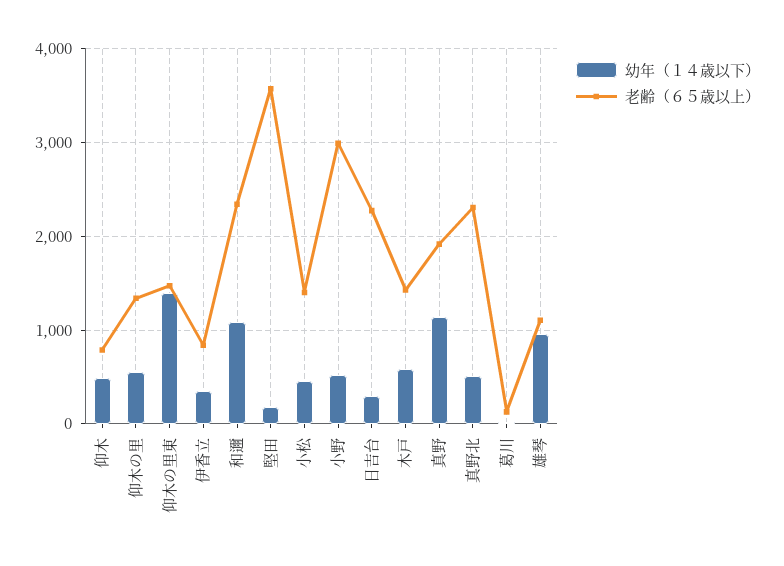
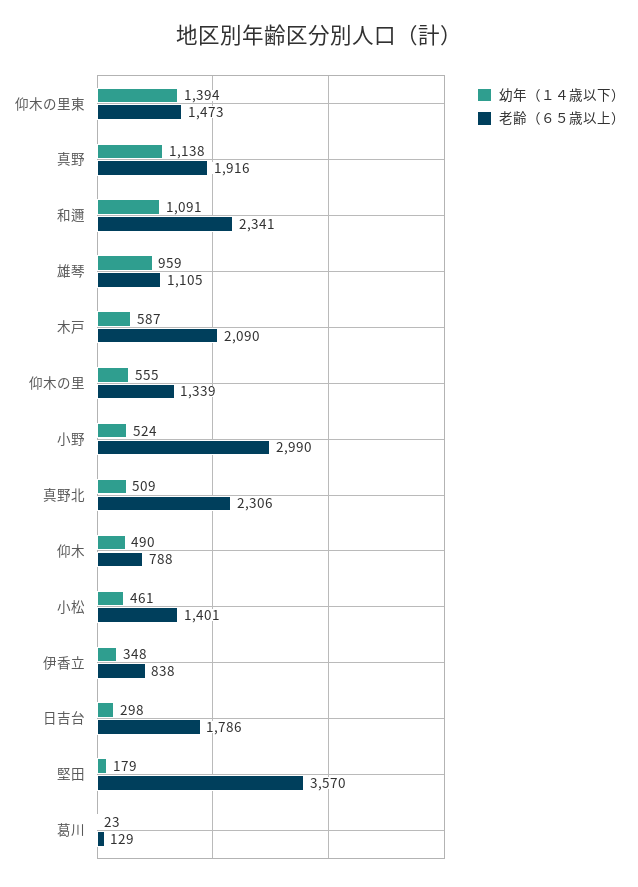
  {
    "幼年（１４歳以下）": {
      "仰木": 490,
      "仰木の里": 555,
      "仰木の里東": 1394,
      "伊香立": 348,
      "和邇": 1091,
      "堅田": 179,
      "小松": 461,
      "小野": 524,
      "日吉台": 298,
      "木戸": 587,
      "真野": 1138,
      "真野北": 509,
      "葛川": 23,
      "雄琴": 959
    },
    "老齢（６５歳以上）": {
      "仰木": 788,
      "仰木の里": 1339,
      "仰木の里東": 1473,
      "伊香立": 838,
      "和邇": 2341,
      "堅田": 3570,
      "小松": 1401,
      "小野": 2990,
-     "日吉台": 2300,
+     "日吉台": 1786,
-     "木戸": 1400,
+     "木戸": 2090,
      "真野": 1916,
      "真野北": 2306,
      "葛川": 129,
      "雄琴": 1105
    }
  }

